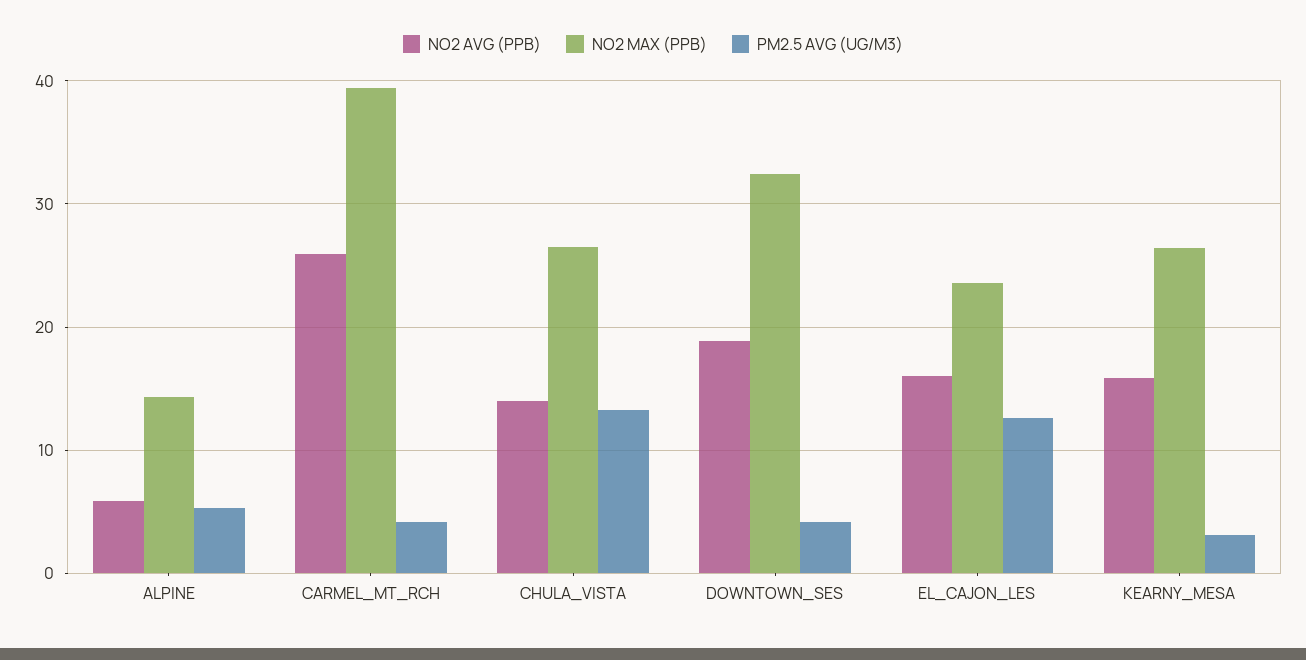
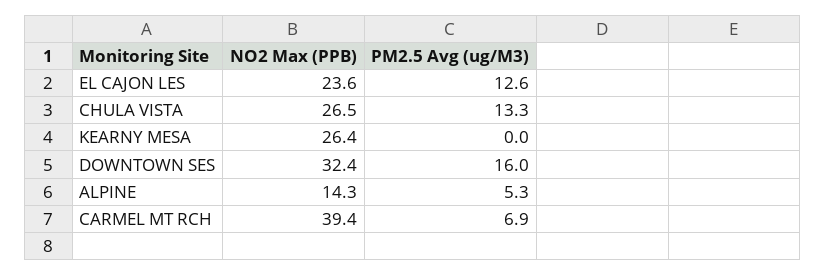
  {
-   "NO2 AVG (PPB)": {
-     "ALPINE": 6,
-     "CARMEL_MT_RCH": 26,
-     "CHULA_VISTA": 14,
-     "DOWNTOWN_SES": 19,
-     "EL_CAJON_LES": 16,
-     "KEARNY_MESA": 16
-   },
    "NO2 MAX (PPB)": {
      "ALPINE": 14.3,
      "CARMEL_MT_RCH": 39.4,
      "CHULA_VISTA": 26.5,
      "DOWNTOWN_SES": 32.4,
      "EL_CAJON_LES": 23.6,
      "KEARNY_MESA": 26.4
    },
    "PM2.5 AVG (UG/M3)": {
      "ALPINE": 5.3,
-     "CARMEL_MT_RCH": 4,
+     "CARMEL_MT_RCH": 6.9,
      "CHULA_VISTA": 13.3,
-     "DOWNTOWN_SES": 4,
+     "DOWNTOWN_SES": 16,
      "EL_CAJON_LES": 12.6,
-     "KEARNY_MESA": 3
+     "KEARNY_MESA": 0
    }
  }

